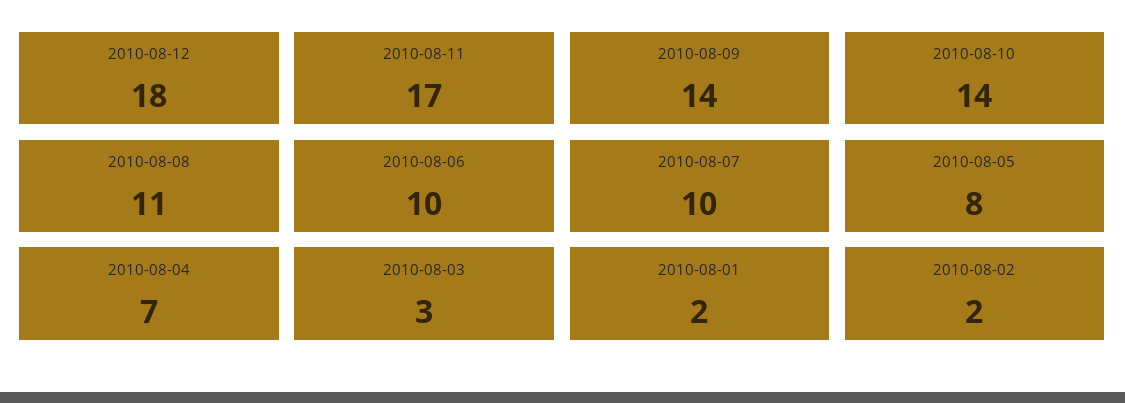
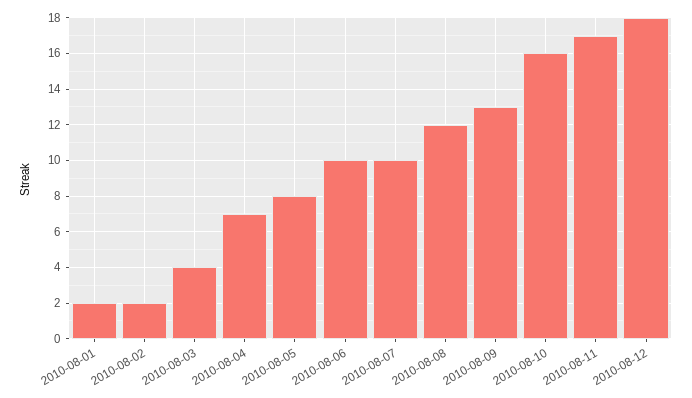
  {
    "2010-08-12": 18,
    "2010-08-11": 17,
-   "2010-08-09": 14,
+   "2010-08-09": 13,
-   "2010-08-10": 14,
+   "2010-08-10": 16,
-   "2010-08-08": 11,
+   "2010-08-08": 12,
    "2010-08-06": 10,
    "2010-08-07": 10,
    "2010-08-05": 8,
    "2010-08-04": 7,
-   "2010-08-03": 3,
+   "2010-08-03": 4,
    "2010-08-01": 2,
    "2010-08-02": 2
  }

